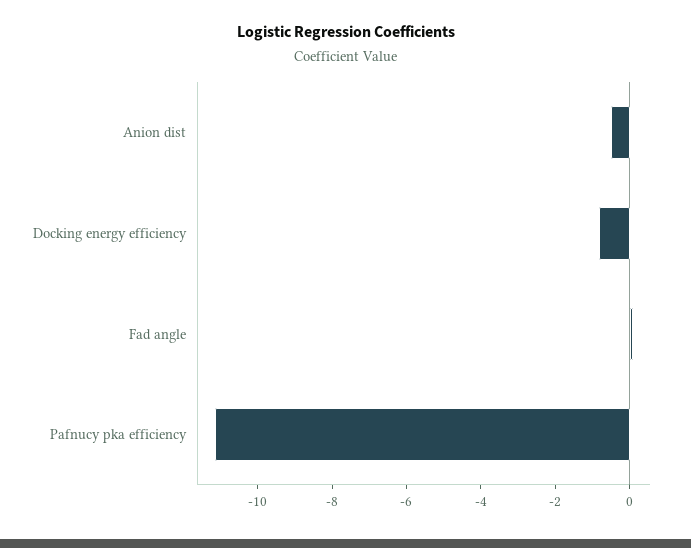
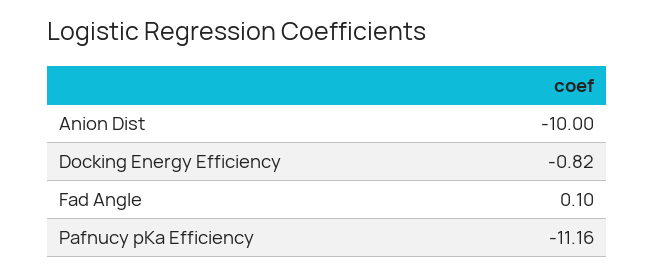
  {
-   "Anion dist": -0.5,
+   "Anion dist": -10,
    "Docking energy efficiency": -0.82,
    "Fad angle": 0.1,
    "Pafnucy pka efficiency": -11.16
  }

